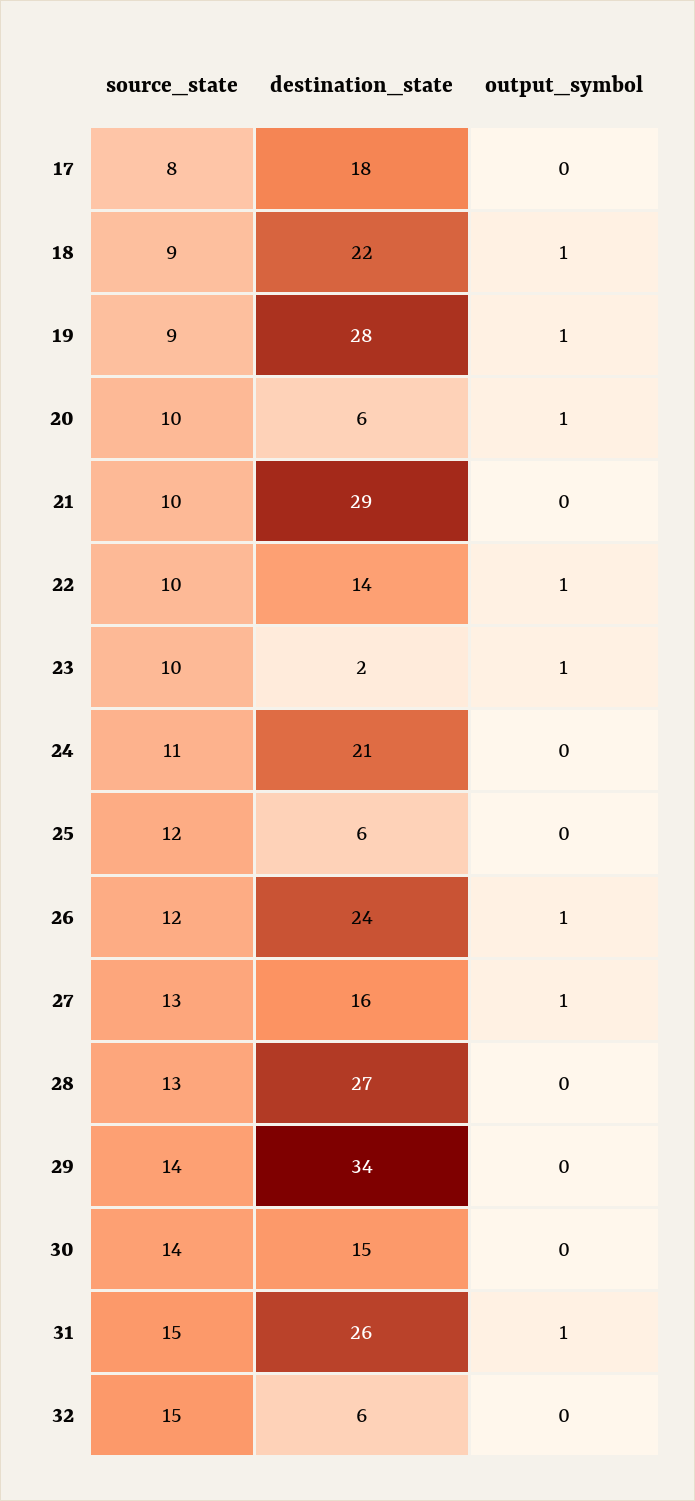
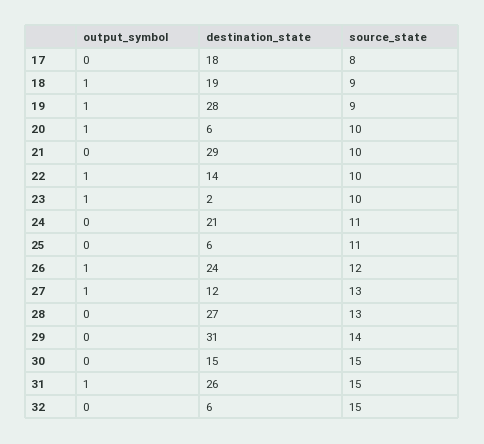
  {
    "source_state": {
      "17": 8,
      "18": 9,
      "19": 9,
      "20": 10,
      "21": 10,
      "22": 10,
      "23": 10,
      "24": 11,
-     "25": 12,
+     "25": 11,
      "26": 12,
      "27": 13,
      "28": 13,
      "29": 14,
-     "30": 14,
+     "30": 15,
      "31": 15,
      "32": 15
    },
    "destination_state": {
      "17": 18,
-     "18": 22,
+     "18": 19,
      "19": 28,
      "20": 6,
      "21": 29,
      "22": 14,
      "23": 2,
      "24": 21,
      "25": 6,
      "26": 24,
-     "27": 16,
+     "27": 12,
      "28": 27,
-     "29": 34,
+     "29": 31,
      "30": 15,
      "31": 26,
      "32": 6
    },
    "output_symbol": {
      "17": 0,
      "18": 1,
      "19": 1,
      "20": 1,
      "21": 0,
      "22": 1,
      "23": 1,
      "24": 0,
      "25": 0,
      "26": 1,
      "27": 1,
      "28": 0,
      "29": 0,
      "30": 0,
      "31": 1,
      "32": 0
    }
  }

